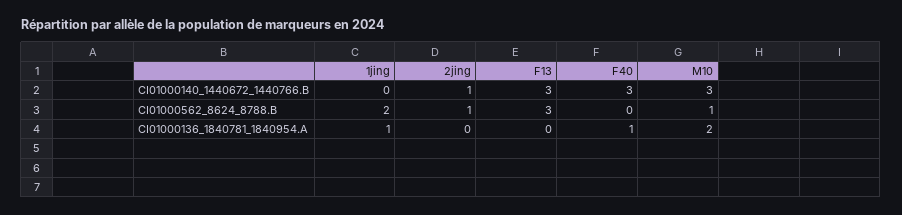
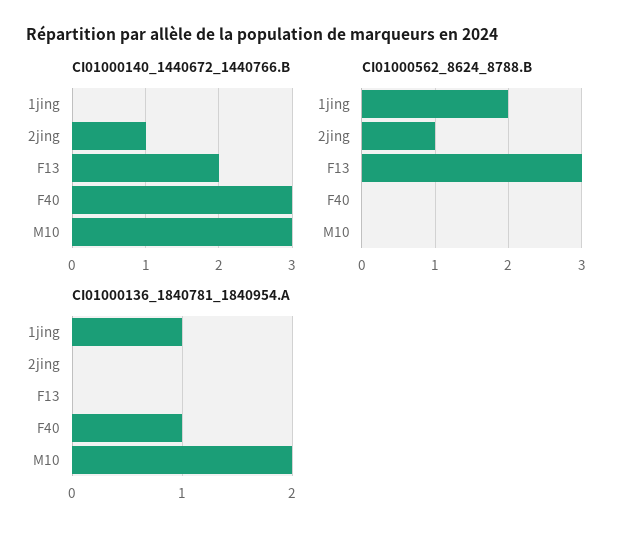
  {
    "CI01000140_1440672_1440766.B": {
      "1jing": 0,
      "2jing": 1,
-     "F13": 3,
+     "F13": 2,
      "F40": 3,
      "M10": 3
    },
    "CI01000562_8624_8788.B": {
      "1jing": 2,
      "2jing": 1,
      "F13": 3,
      "F40": 0,
-     "M10": 1
+     "M10": 0
    },
    "CI01000136_1840781_1840954.A": {
      "1jing": 1,
      "2jing": 0,
      "F13": 0,
      "F40": 1,
      "M10": 2
    }
  }

